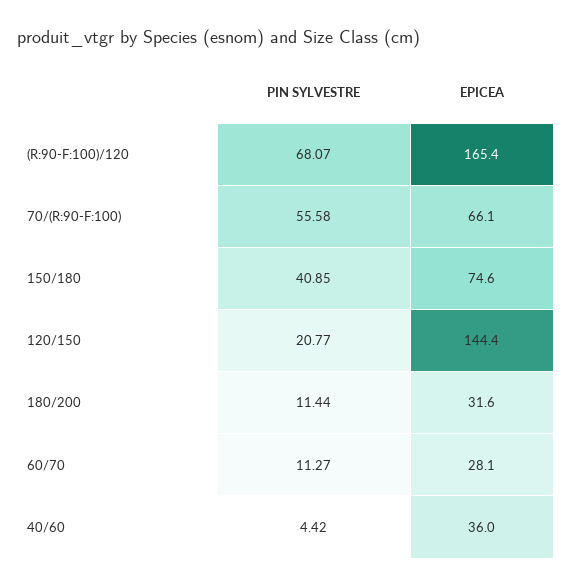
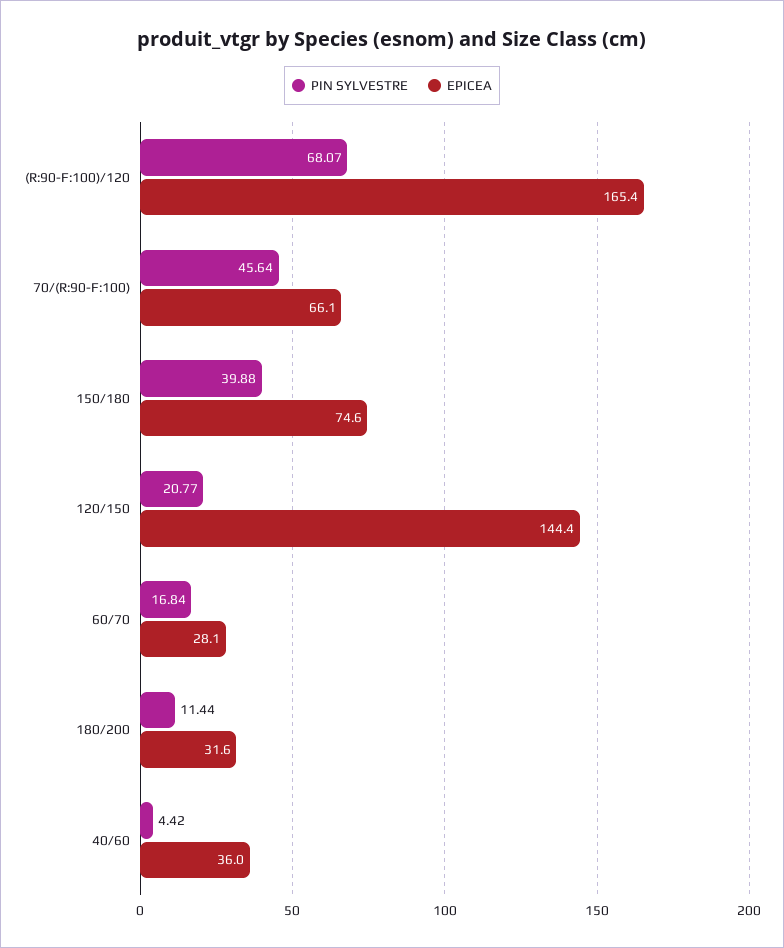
  {
    "PIN SYLVESTRE": {
      "(R:90-F:100)/120": 68.07,
-     "70/(R:90-F:100)": 55.58,
+     "70/(R:90-F:100)": 45.64,
-     "150/180": 40.85,
+     "150/180": 39.88,
      "120/150": 20.77,
      "180/200": 11.44,
-     "60/70": 11.27,
+     "60/70": 16.84,
      "40/60": 4.42
    },
    "EPICEA": {
      "(R:90-F:100)/120": 165.4,
      "70/(R:90-F:100)": 66.1,
      "150/180": 74.6,
      "120/150": 144.4,
      "180/200": 31.6,
      "60/70": 28.1,
      "40/60": 36
    }
  }

